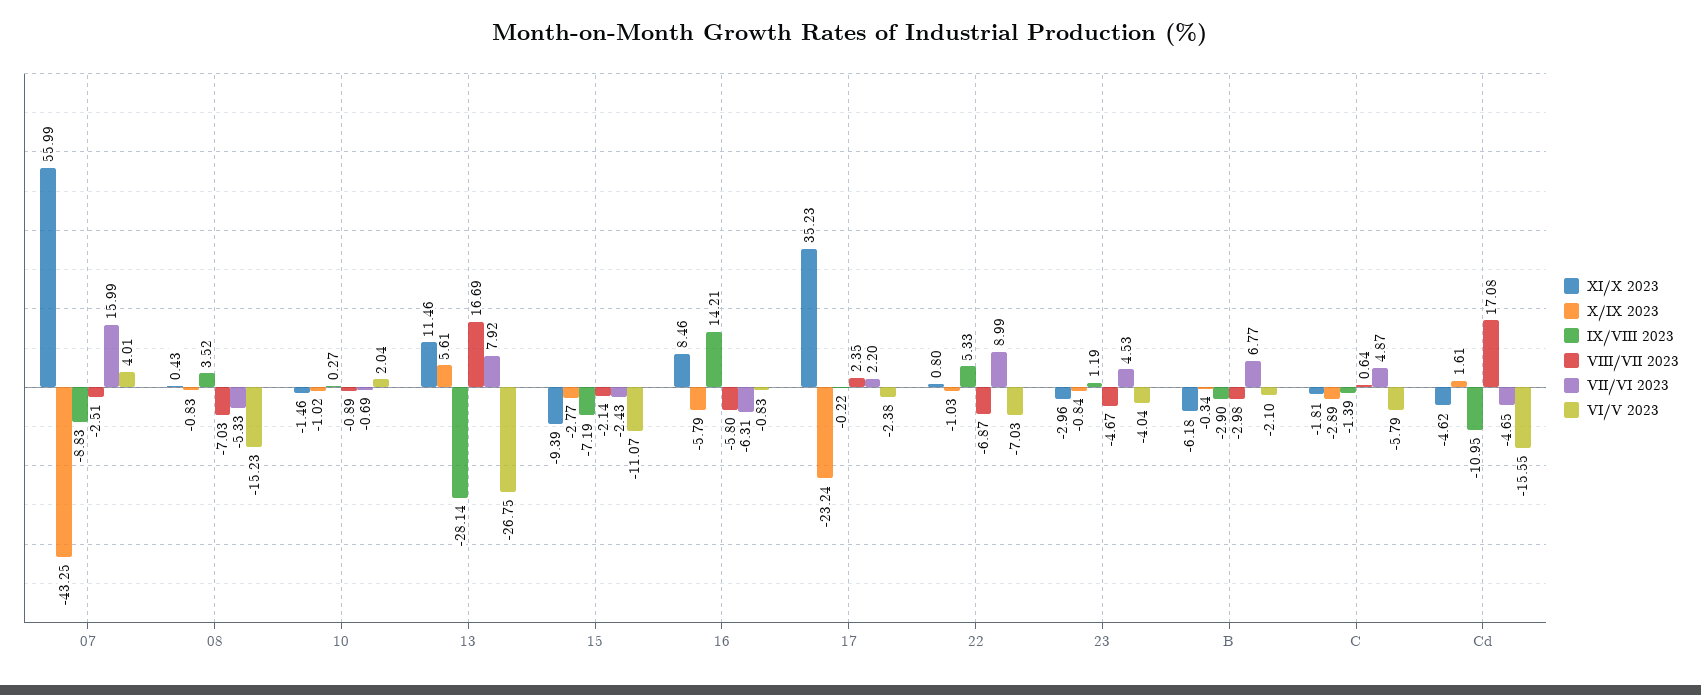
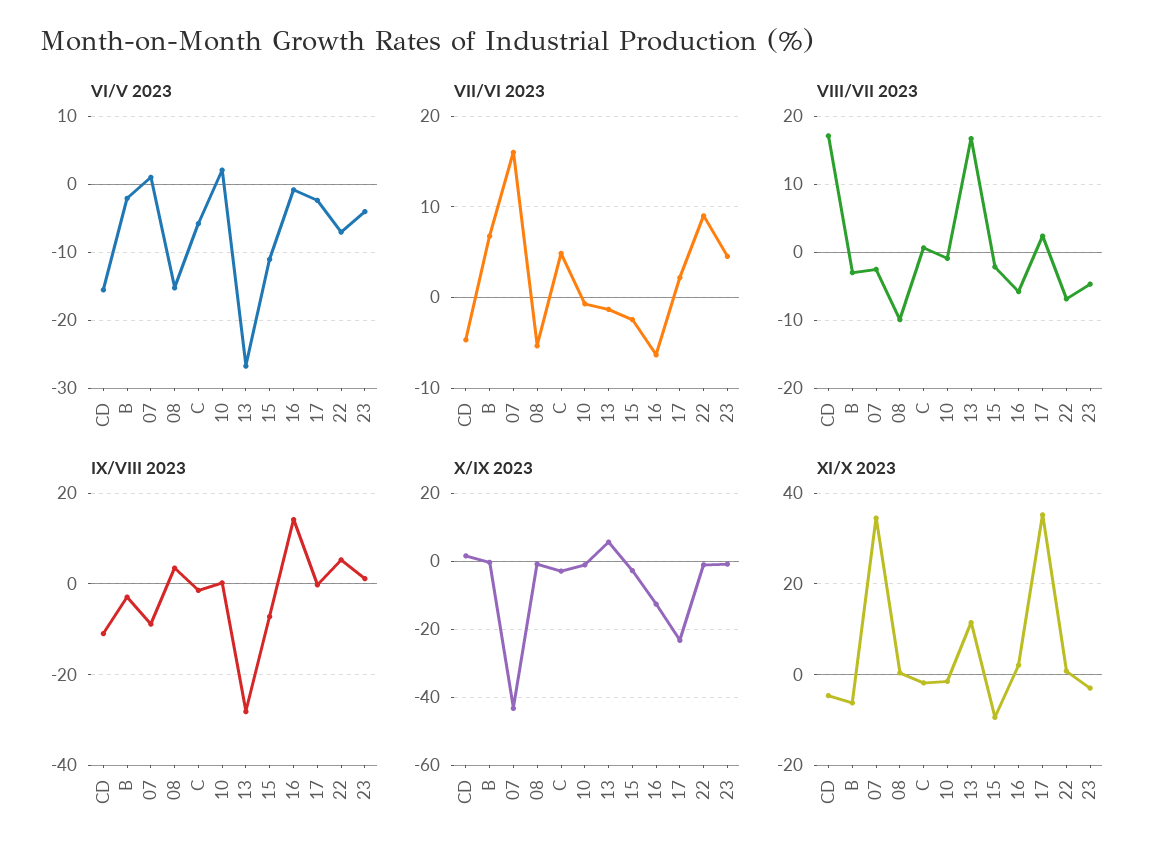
  {
    "XI/X 2023": {
-     "07": 55.99,
+     "07": 34,
      "08": 0.43,
      "10": -1.46,
      "13": 11.46,
      "15": -9.39,
-     "16": 8.46,
+     "16": 2,
      "17": 35.23,
      "22": 0.8,
      "23": -2.96,
      "B": -6.18,
      "C": -1.81,
      "Cd": -4.62
    },
    "X/IX 2023": {
      "07": -43.25,
      "08": -0.83,
      "10": -1.02,
      "13": 5.61,
      "15": -2.77,
-     "16": -5.79,
+     "16": -12,
      "17": -23.24,
      "22": -1.03,
      "23": -0.84,
      "B": -0.34,
      "C": -2.89,
      "Cd": 1.61
    },
    "IX/VIII 2023": {
      "07": -8.83,
      "08": 3.52,
      "10": 0.27,
      "13": -28.14,
      "15": -7.19,
      "16": 14.21,
      "17": -0.22,
      "22": 5.33,
      "23": 1.19,
      "B": -2.9,
      "C": -1.39,
      "Cd": -10.95
    },
    "VIII/VII 2023": {
      "07": -2.51,
-     "08": -7.03,
+     "08": -10,
      "10": -0.89,
      "13": 16.69,
      "15": -2.14,
      "16": -5.8,
      "17": 2.35,
      "22": -6.87,
      "23": -4.67,
      "B": -2.98,
      "C": 0.64,
      "Cd": 17.08
    },
    "VII/VI 2023": {
      "07": 15.99,
      "08": -5.33,
      "10": -0.69,
-     "13": 7.92,
+     "13": -1,
      "15": -2.43,
      "16": -6.31,
      "17": 2.2,
      "22": 8.99,
      "23": 4.53,
      "B": 6.77,
      "C": 4.87,
      "Cd": -4.65
    },
    "VI/V 2023": {
-     "07": 4.01,
+     "07": 1,
      "08": -15.23,
      "10": 2.04,
      "13": -26.75,
      "15": -11.07,
      "16": -0.83,
      "17": -2.38,
      "22": -7.03,
      "23": -4.04,
      "B": -2.1,
      "C": -5.79,
      "Cd": -15.55
    }
  }

